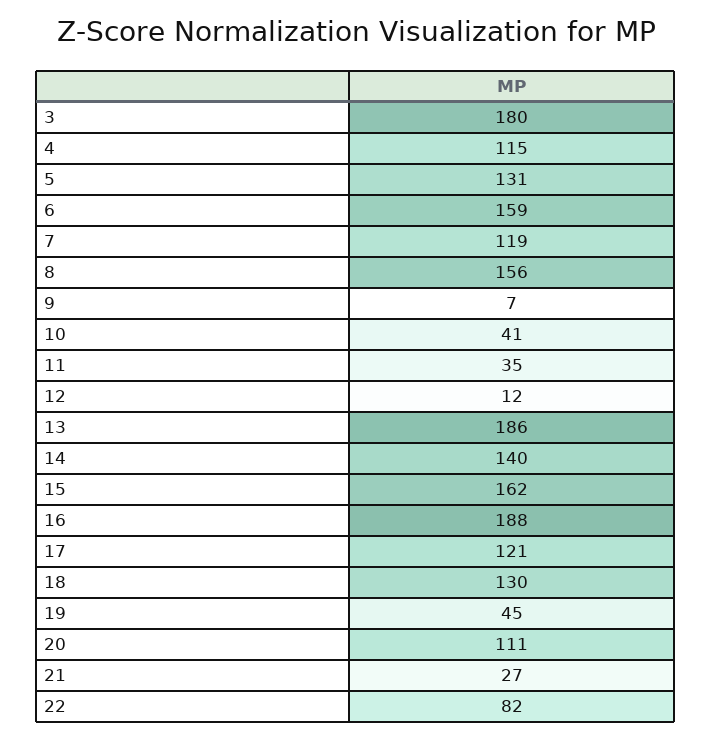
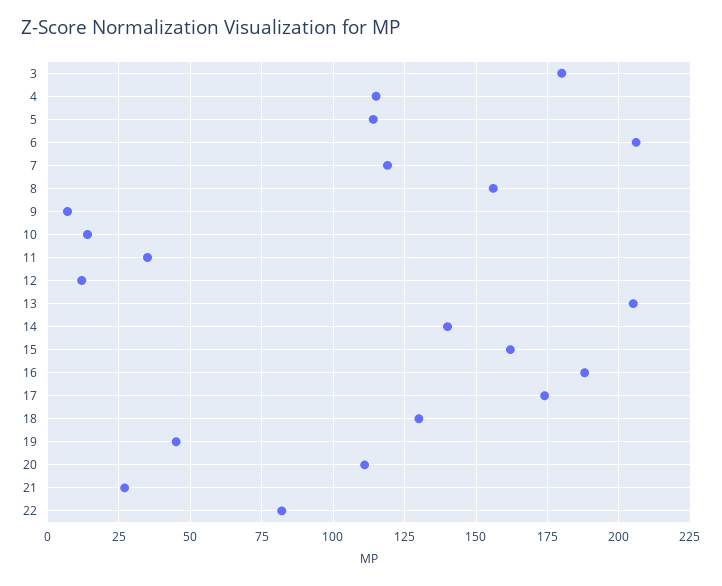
  {
    "3": 180,
    "4": 115,
-   "5": 131,
+   "5": 115,
-   "6": 159,
+   "6": 205,
    "7": 119,
    "8": 156,
    "9": 7,
-   "10": 41,
+   "10": 15,
    "11": 35,
    "12": 12,
-   "13": 186,
+   "13": 205,
    "14": 140,
    "15": 162,
    "16": 188,
-   "17": 121,
+   "17": 175,
    "18": 130,
    "19": 45,
    "20": 111,
    "21": 27,
    "22": 82
  }

